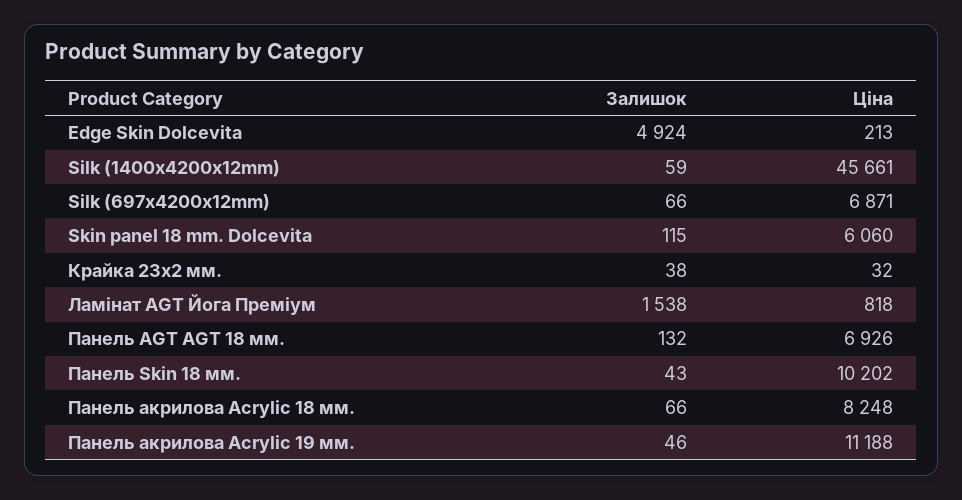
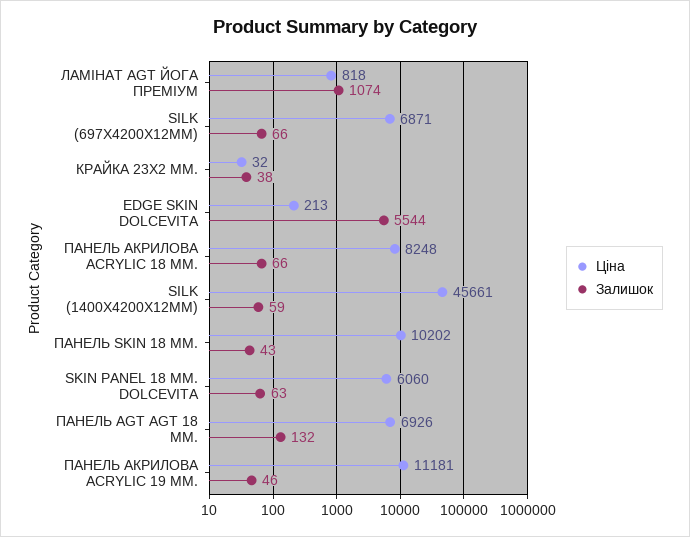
  {
    "Залишок": {
-     "Edge Skin Dolcevita": 4924,
+     "Edge Skin Dolcevita": 5544,
      "Silk (1400x4200x12mm)": 59,
      "Silk (697x4200x12mm)": 66,
-     "Skin panel 18 mm. Dolcevita": 115,
+     "Skin panel 18 mm. Dolcevita": 63,
      "Крайка 23x2 мм.": 38,
-     "Ламінат AGT Йога Преміум": 1538,
+     "Ламінат AGT Йога Преміум": 1074,
      "Панель AGT AGT 18 мм.": 132,
      "Панель Skin 18 мм.": 43,
      "Панель акрилова Acrylic 18 мм.": 66,
      "Панель акрилова Acrylic 19 мм.": 46
    },
    "Ціна": {
      "Edge Skin Dolcevita": 213,
      "Silk (1400x4200x12mm)": 45661,
      "Silk (697x4200x12mm)": 6871,
      "Skin panel 18 mm. Dolcevita": 6060,
      "Крайка 23x2 мм.": 32,
      "Ламінат AGT Йога Преміум": 818,
      "Панель AGT AGT 18 мм.": 6926,
      "Панель Skin 18 мм.": 10202,
      "Панель акрилова Acrylic 18 мм.": 8248,
-     "Панель акрилова Acrylic 19 мм.": 11188
+     "Панель акрилова Acrylic 19 мм.": 11181
    }
  }

